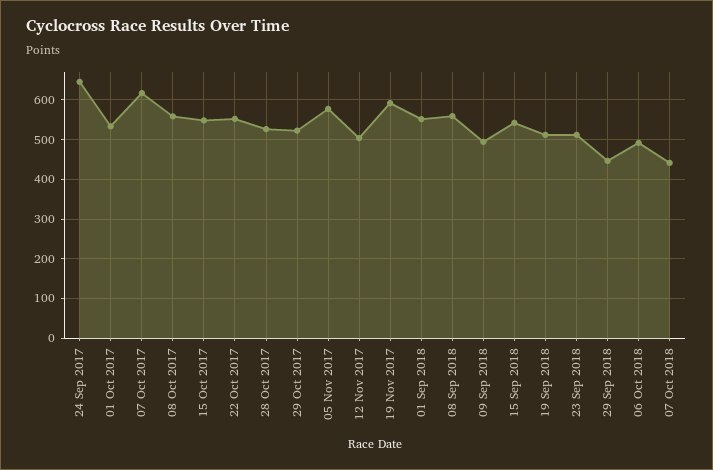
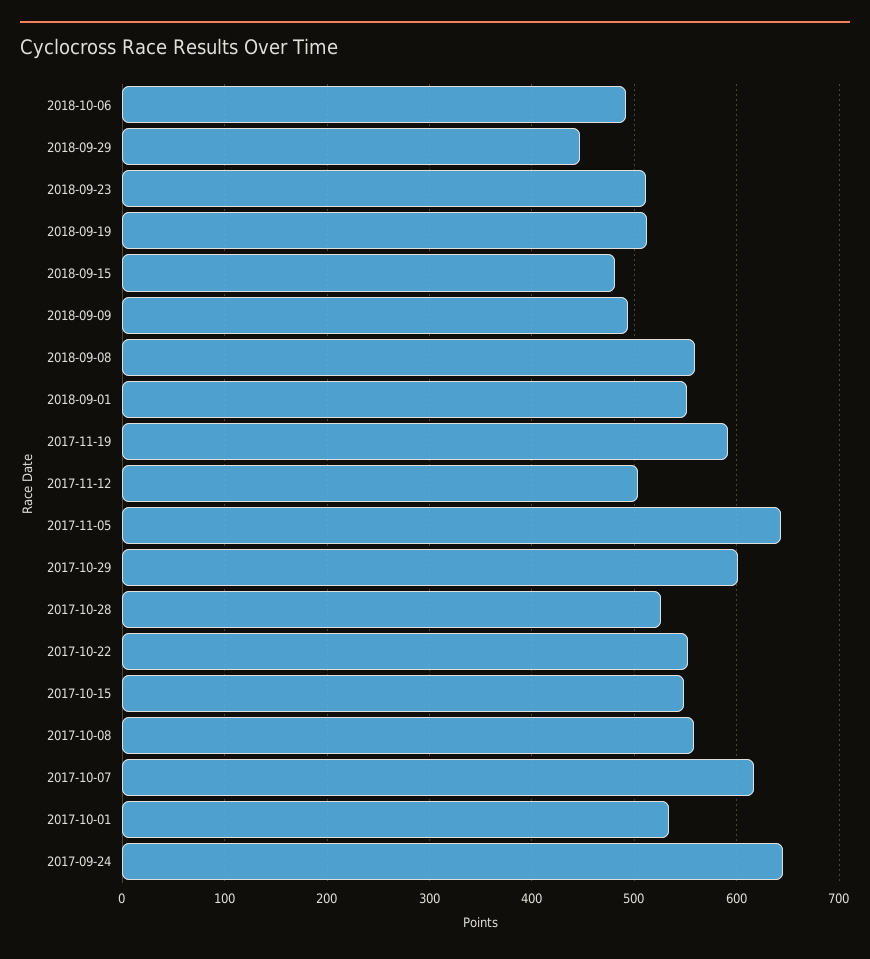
  {
    "24 Sep 2017": 640,
    "01 Oct 2017": 530,
    "07 Oct 2017": 620,
    "08 Oct 2017": 560,
    "15 Oct 2017": 550,
    "22 Oct 2017": 550,
    "28 Oct 2017": 530,
-   "29 Oct 2017": 520,
+   "29 Oct 2017": 600,
-   "05 Nov 2017": 580,
+   "05 Nov 2017": 640,
    "12 Nov 2017": 500,
    "19 Nov 2017": 590,
    "01 Sep 2018": 550,
    "08 Sep 2018": 560,
    "09 Sep 2018": 490,
-   "15 Sep 2018": 540,
+   "15 Sep 2018": 480,
    "19 Sep 2018": 510,
    "23 Sep 2018": 510,
    "29 Sep 2018": 450,
-   "06 Oct 2018": 490,
+   "06 Oct 2018": 490
-   "07 Oct 2018": 440
  }

